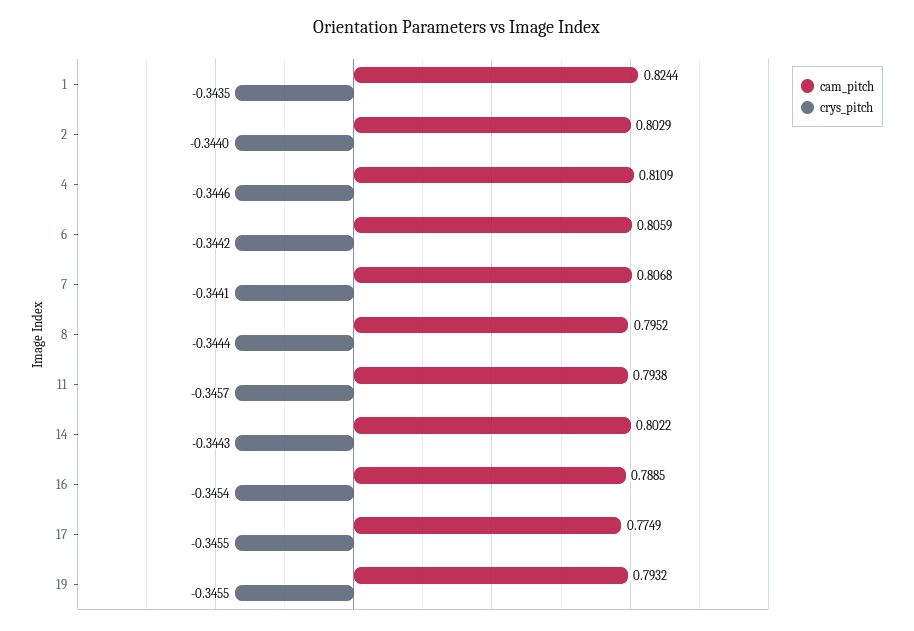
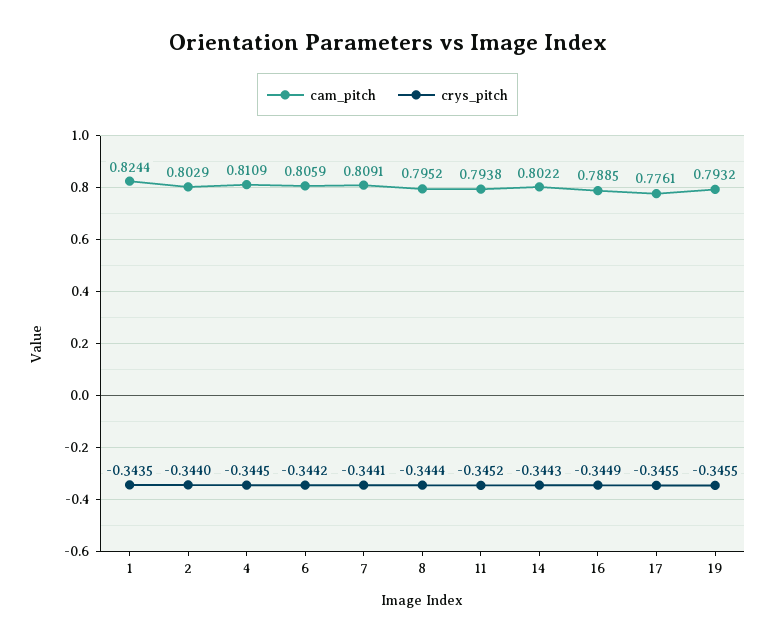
  {
    "cam_pitch": {
      "1": 0.8244,
      "2": 0.8029,
      "4": 0.8109,
      "6": 0.8059,
-     "7": 0.8068,
+     "7": 0.8091,
      "8": 0.7952,
      "11": 0.7938,
      "14": 0.8022,
      "16": 0.7885,
-     "17": 0.7749,
+     "17": 0.7761,
      "19": 0.7932
    },
    "crys_pitch": {
      "1": -0.3435,
      "2": -0.344,
-     "4": -0.3446,
+     "4": -0.3445,
      "6": -0.3442,
      "7": -0.3441,
      "8": -0.3444,
-     "11": -0.3457,
+     "11": -0.3452,
      "14": -0.3443,
-     "16": -0.3454,
+     "16": -0.3449,
      "17": -0.3455,
      "19": -0.3455
    }
  }

